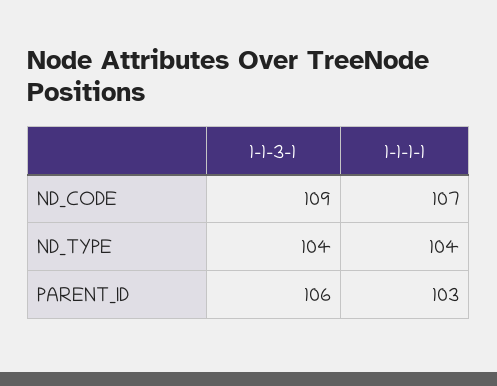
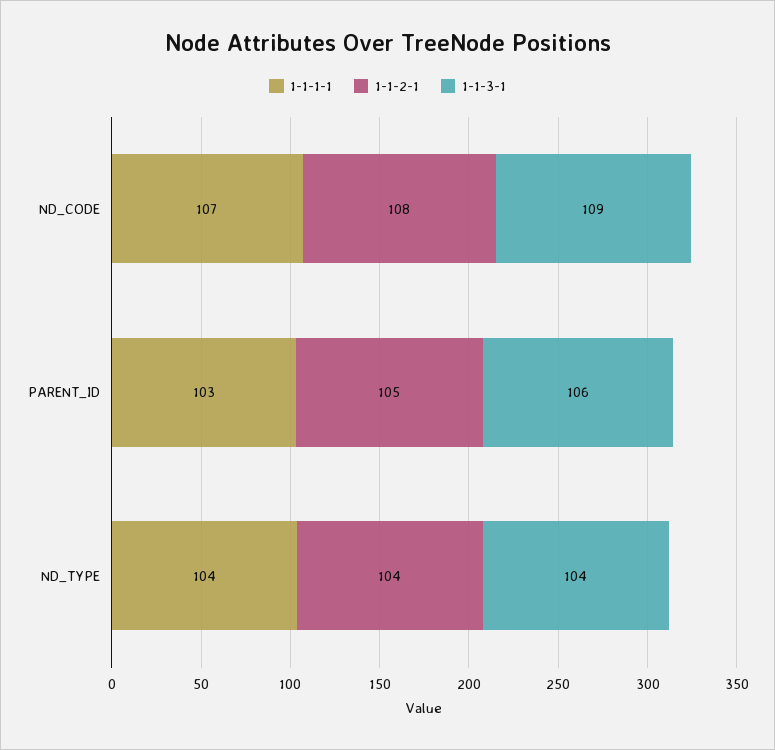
  {
    "1-1-3-1": {
      "ND_CODE": 109,
      "ND_TYPE": 104,
      "PARENT_ID": 106
    },
    "1-1-1-1": {
      "ND_CODE": 107,
      "ND_TYPE": 104,
      "PARENT_ID": 103
-   }
+   },
+   "1-1-2-1": {
+     "ND_CODE": 108,
+     "PARENT_ID": 105,
+     "ND_TYPE": 104
+   }
  }

